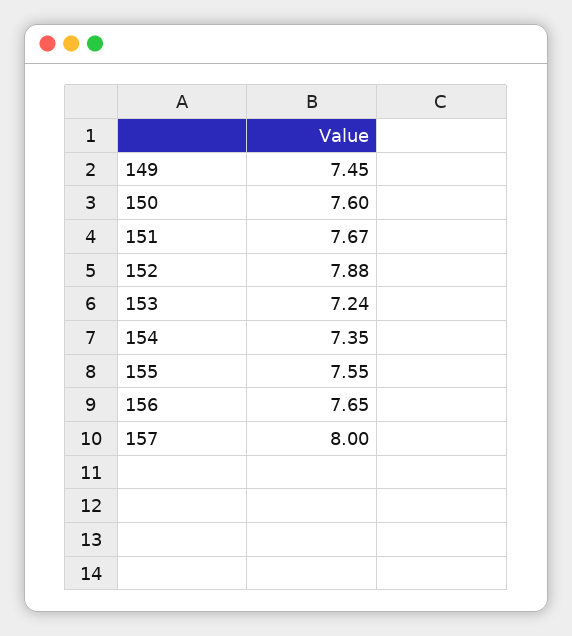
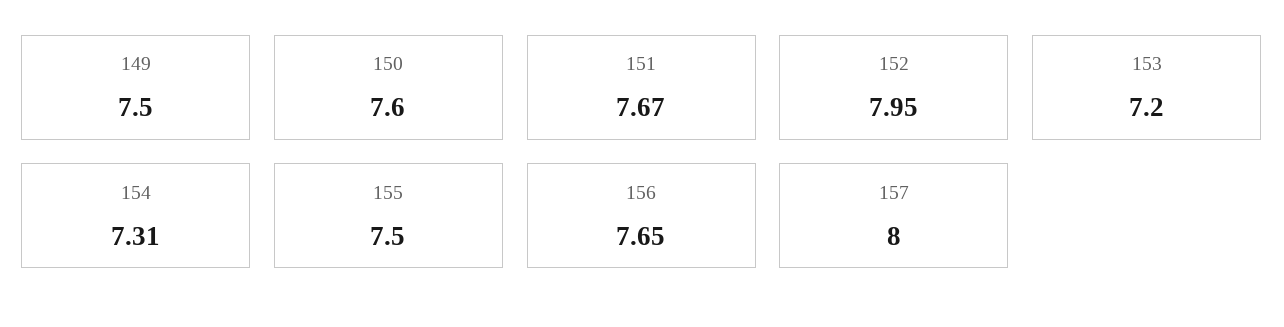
  {
-   "149": 7.45,
+   "149": 7.5,
    "150": 7.6,
    "151": 7.67,
-   "152": 7.88,
+   "152": 7.95,
-   "153": 7.24,
+   "153": 7.2,
-   "154": 7.35,
+   "154": 7.31,
-   "155": 7.55,
+   "155": 7.5,
    "156": 7.65,
    "157": 8
  }

